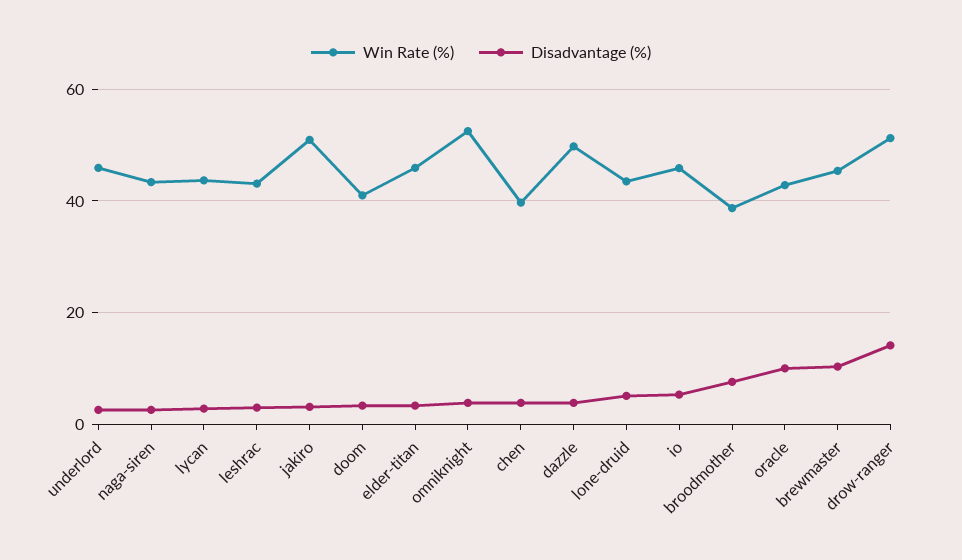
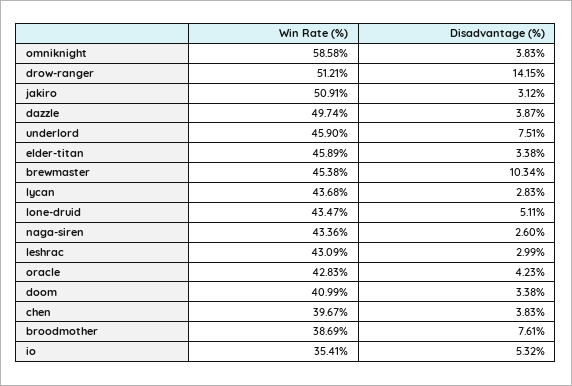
  {
    "Win Rate (%)": {
      "underlord": 45.9,
      "naga-siren": 43.36,
      "lycan": 43.68,
      "leshrac": 43.09,
      "jakiro": 50.91,
      "doom": 40.99,
      "elder-titan": 45.89,
-     "omniknight": 52,
+     "omniknight": 58.58,
      "chen": 39.67,
      "dazzle": 49.74,
      "lone-druid": 43.47,
-     "io": 46,
+     "io": 35.41,
      "broodmother": 38.69,
      "oracle": 42.83,
      "brewmaster": 45.38,
      "drow-ranger": 51.21
    },
    "Disadvantage (%)": {
-     "underlord": 2,
+     "underlord": 7.51,
      "naga-siren": 2.6,
      "lycan": 2.83,
      "leshrac": 2.99,
      "jakiro": 3.12,
      "doom": 3.38,
      "elder-titan": 3.38,
      "omniknight": 3.83,
      "chen": 3.83,
      "dazzle": 3.87,
      "lone-druid": 5.11,
      "io": 5.32,
      "broodmother": 7.61,
-     "oracle": 10,
+     "oracle": 4.23,
      "brewmaster": 10.34,
      "drow-ranger": 14.15
    }
  }

